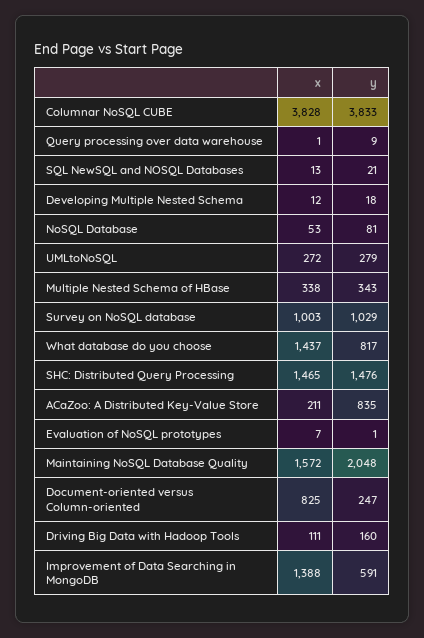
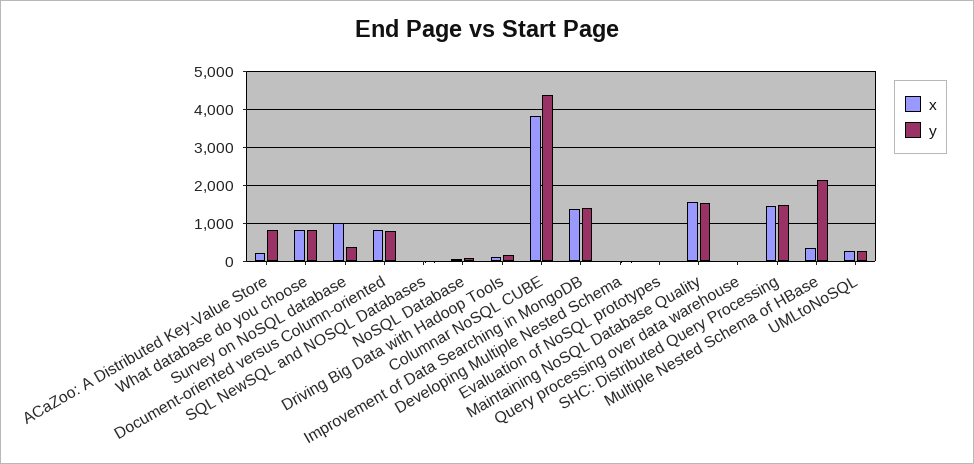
  {
    "x": {
      "Columnar NoSQL CUBE": 3828,
      "Query processing over data warehouse": 1,
      "SQL NewSQL and NOSQL Databases": 13,
      "Developing Multiple Nested Schema": 12,
      "NoSQL Database": 53,
      "UMLtoNoSQL": 272,
      "Multiple Nested Schema of HBase": 338,
      "Survey on NoSQL database": 1003,
-     "What database do you choose": 1437,
+     "What database do you choose": 800,
      "SHC: Distributed Query Processing": 1465,
      "ACaZoo: A Distributed Key-Value Store": 211,
      "Evaluation of NoSQL prototypes": 7,
      "Maintaining NoSQL Database Quality": 1572,
      "Document-oriented versus Column-oriented": 825,
      "Driving Big Data with Hadoop Tools": 111,
      "Improvement of Data Searching in MongoDB": 1388
    },
    "y": {
-     "Columnar NoSQL CUBE": 3833,
+     "Columnar NoSQL CUBE": 4400,
      "Query processing over data warehouse": 9,
      "SQL NewSQL and NOSQL Databases": 21,
      "Developing Multiple Nested Schema": 18,
      "NoSQL Database": 81,
      "UMLtoNoSQL": 279,
-     "Multiple Nested Schema of HBase": 343,
+     "Multiple Nested Schema of HBase": 2200,
-     "Survey on NoSQL database": 1029,
+     "Survey on NoSQL database": 400,
      "What database do you choose": 817,
      "SHC: Distributed Query Processing": 1476,
      "ACaZoo: A Distributed Key-Value Store": 835,
      "Evaluation of NoSQL prototypes": 1,
-     "Maintaining NoSQL Database Quality": 2048,
+     "Maintaining NoSQL Database Quality": 1600,
-     "Document-oriented versus Column-oriented": 247,
+     "Document-oriented versus Column-oriented": 800,
      "Driving Big Data with Hadoop Tools": 160,
-     "Improvement of Data Searching in MongoDB": 591
+     "Improvement of Data Searching in MongoDB": 1400
    }
  }

